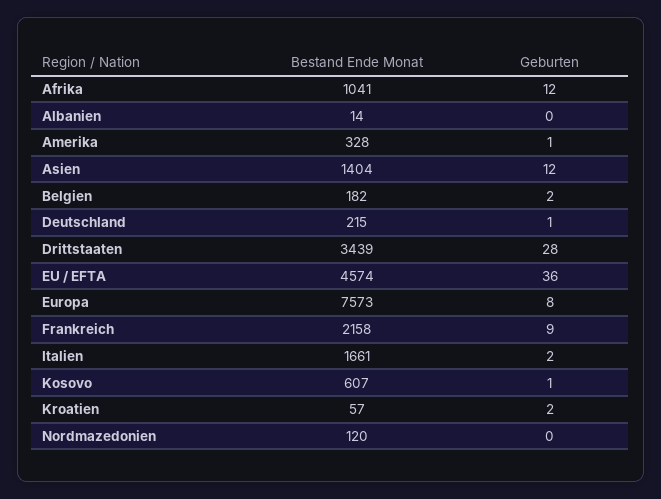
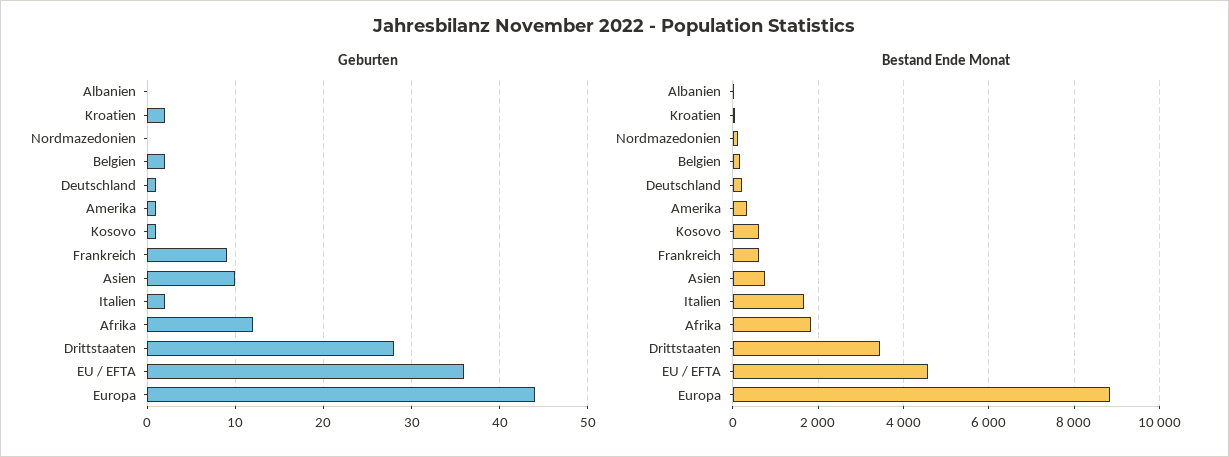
  {
    "Bestand Ende Monat": {
-     "Afrika": 1041,
+     "Afrika": 1800,
      "Albanien": 14,
      "Amerika": 328,
-     "Asien": 1404,
+     "Asien": 800,
      "Belgien": 182,
      "Deutschland": 215,
      "Drittstaaten": 3439,
      "EU / EFTA": 4574,
-     "Europa": 7573,
+     "Europa": 8800,
-     "Frankreich": 2158,
+     "Frankreich": 600,
      "Italien": 1661,
      "Kosovo": 607,
      "Kroatien": 57,
      "Nordmazedonien": 120
    },
    "Geburten": {
      "Afrika": 12,
      "Albanien": 0,
      "Amerika": 1,
-     "Asien": 12,
+     "Asien": 10,
      "Belgien": 2,
      "Deutschland": 1,
      "Drittstaaten": 28,
      "EU / EFTA": 36,
-     "Europa": 8,
+     "Europa": 44,
      "Frankreich": 9,
      "Italien": 2,
      "Kosovo": 1,
      "Kroatien": 2,
      "Nordmazedonien": 0
    }
  }

